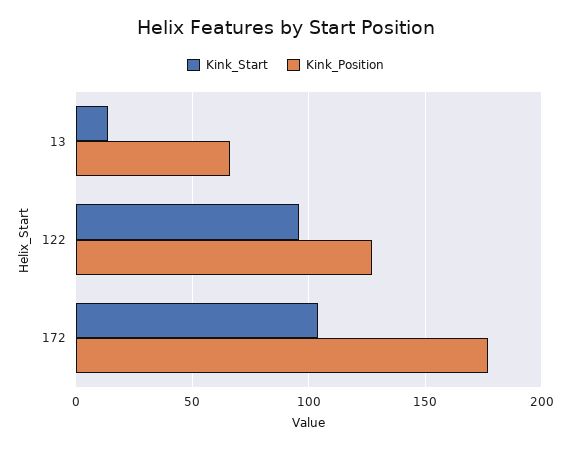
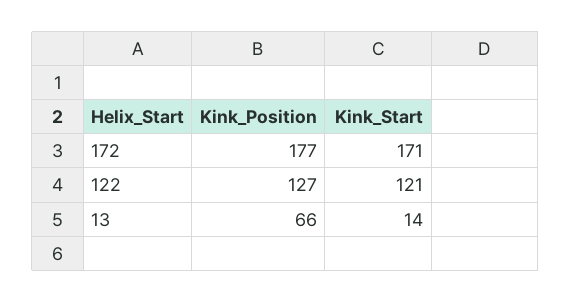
  {
    "Kink_Start": {
      "13": 14,
-     "122": 95,
+     "122": 121,
-     "172": 105
+     "172": 171
    },
    "Kink_Position": {
      "13": 66,
      "122": 127,
      "172": 177
    }
  }

